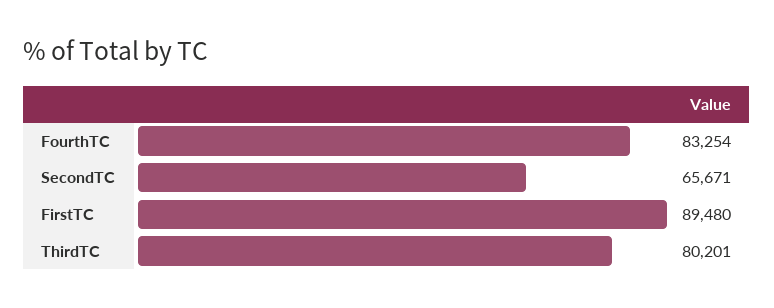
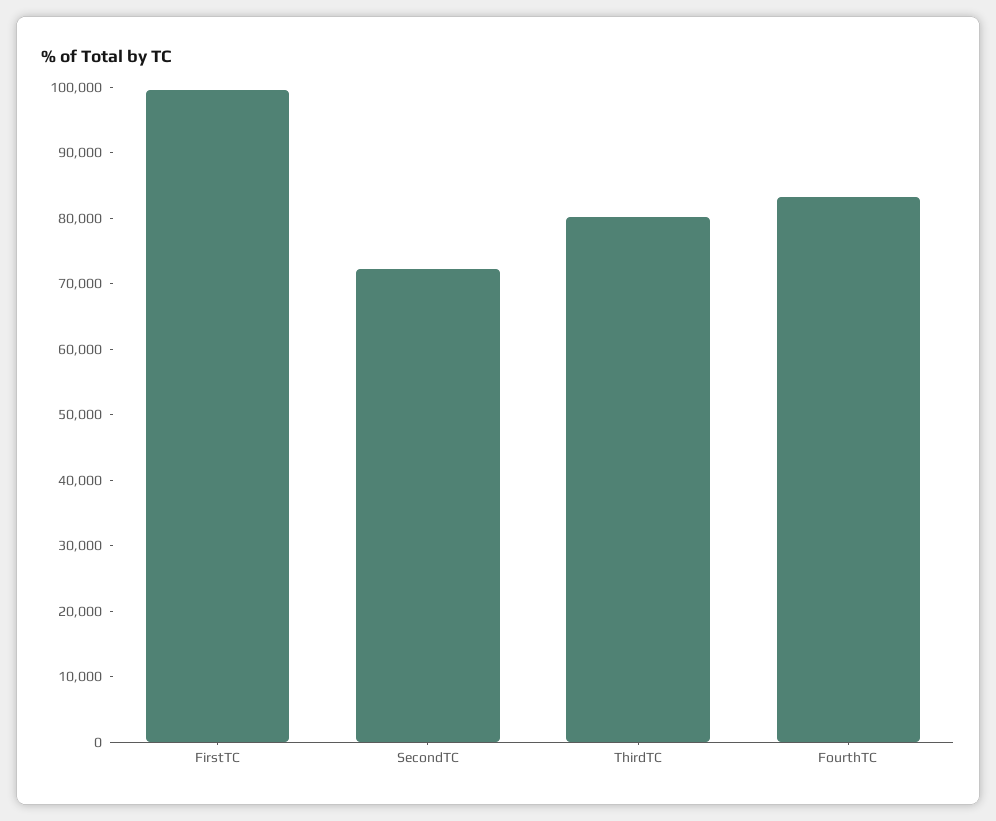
  {
    "FourthTC": 83254,
-   "SecondTC": 65671,
+   "SecondTC": 72000,
-   "FirstTC": 89480,
+   "FirstTC": 100000,
    "ThirdTC": 80201
  }

